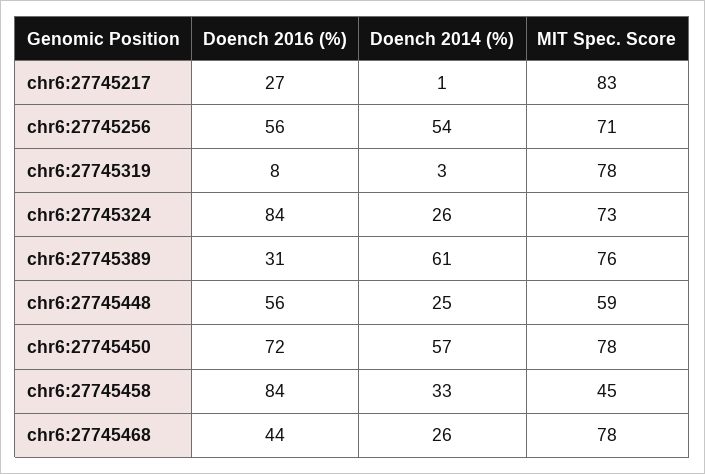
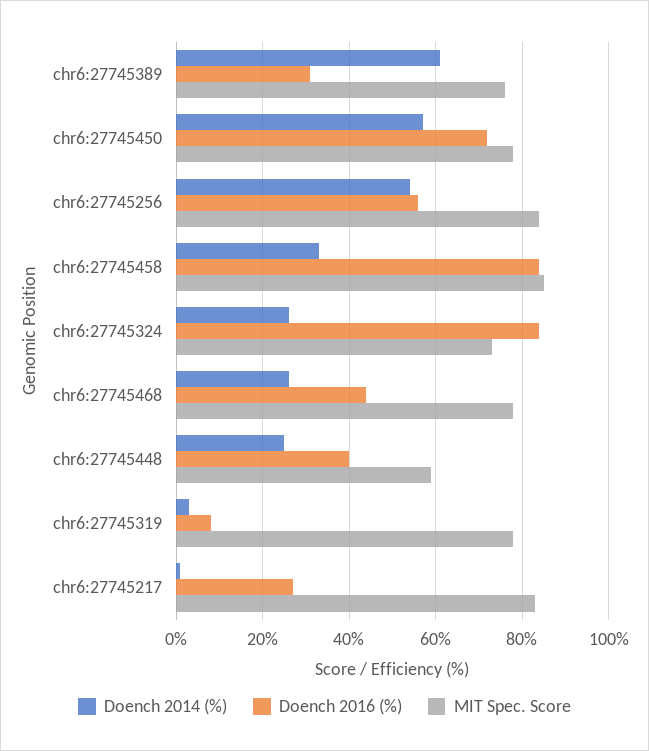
  {
    "Doench 2016 (%)": {
      "chr6:27745217": 27,
      "chr6:27745256": 56,
      "chr6:27745319": 8,
      "chr6:27745324": 84,
      "chr6:27745389": 31,
-     "chr6:27745448": 56,
+     "chr6:27745448": 40,
      "chr6:27745450": 72,
      "chr6:27745458": 84,
      "chr6:27745468": 44
    },
    "Doench 2014 (%)": {
      "chr6:27745217": 1,
      "chr6:27745256": 54,
      "chr6:27745319": 3,
      "chr6:27745324": 26,
      "chr6:27745389": 61,
      "chr6:27745448": 25,
      "chr6:27745450": 57,
      "chr6:27745458": 33,
      "chr6:27745468": 26
    },
    "MIT Spec. Score": {
      "chr6:27745217": 83,
-     "chr6:27745256": 71,
+     "chr6:27745256": 85,
      "chr6:27745319": 78,
      "chr6:27745324": 73,
      "chr6:27745389": 76,
      "chr6:27745448": 59,
      "chr6:27745450": 78,
-     "chr6:27745458": 45,
+     "chr6:27745458": 85,
      "chr6:27745468": 78
    }
  }

